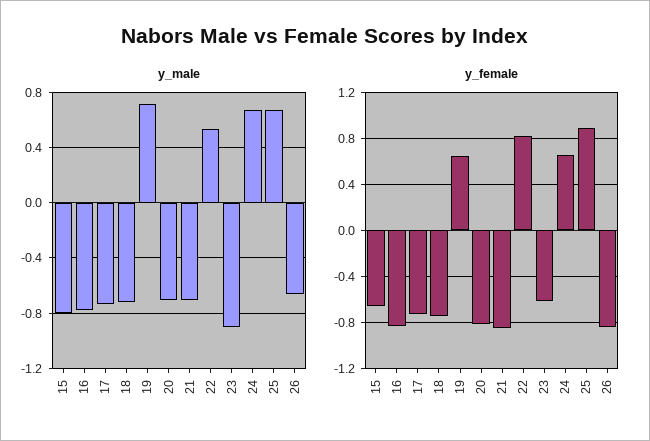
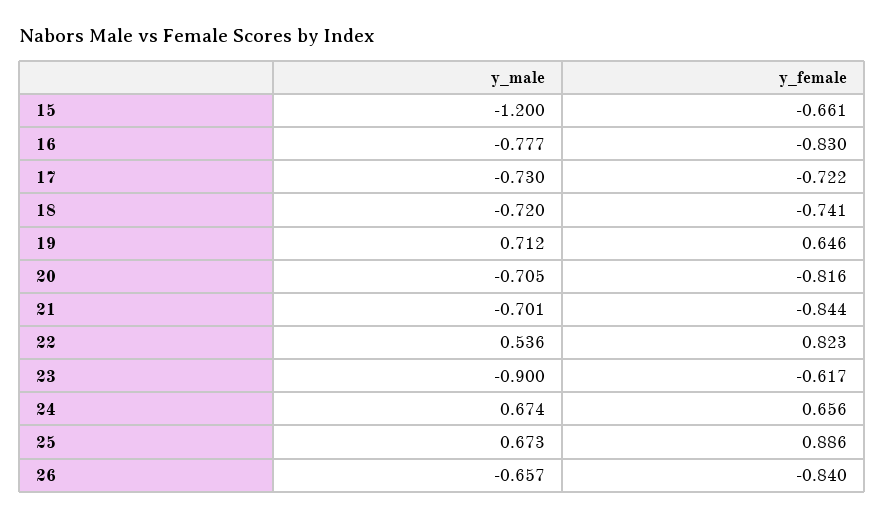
  {
    "y_male": {
-     "15": -0.8,
+     "15": -1.2,
      "16": -0.777,
      "17": -0.73,
      "18": -0.72,
      "19": 0.712,
      "20": -0.705,
      "21": -0.701,
      "22": 0.536,
      "23": -0.9,
      "24": 0.674,
      "25": 0.673,
      "26": -0.657
    },
    "y_female": {
      "15": -0.661,
      "16": -0.83,
      "17": -0.722,
      "18": -0.741,
      "19": 0.646,
      "20": -0.816,
      "21": -0.844,
      "22": 0.823,
      "23": -0.617,
      "24": 0.656,
      "25": 0.886,
      "26": -0.84
    }
  }

